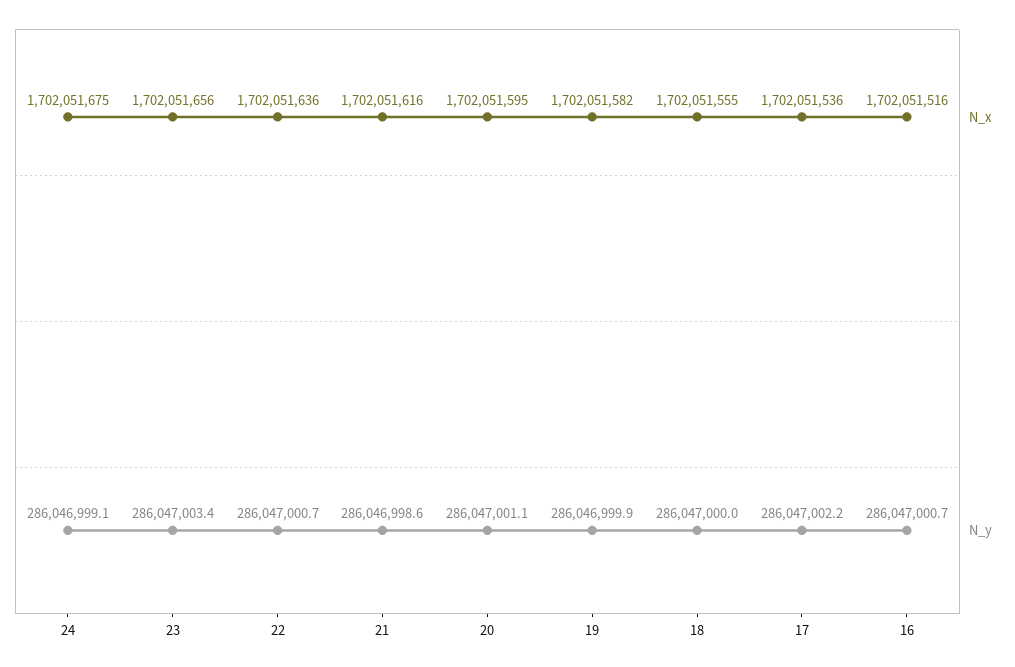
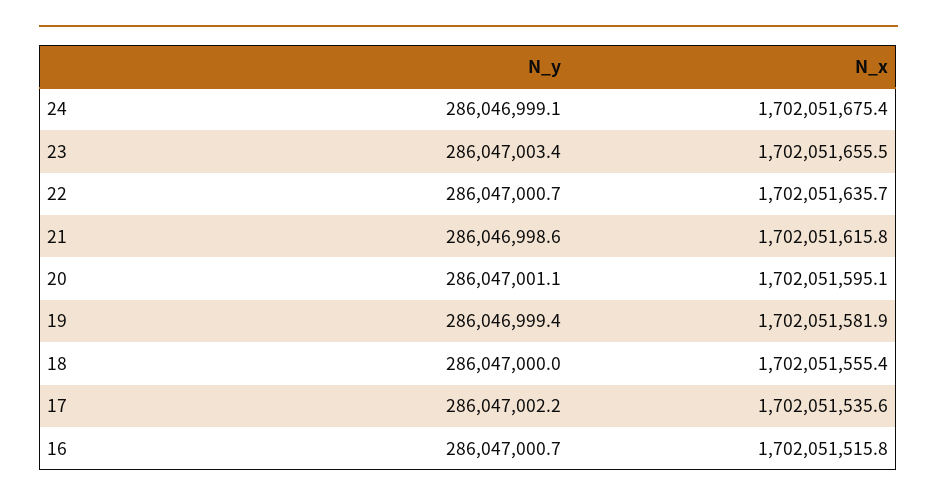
  {
    "N_x": {
      "24": 1702051675.4,
      "23": 1702051655.5,
      "22": 1702051635.7,
      "21": 1702051615.8,
      "20": 1702051595.1,
      "19": 1702051581.9,
      "18": 1702051555.4,
      "17": 1702051535.6,
      "16": 1702051515.8
    },
    "N_y": {
      "24": 286046999.1,
      "23": 286047003.4,
      "22": 286047000.7,
      "21": 286046998.6,
      "20": 286047001.1,
-     "19": 286046999.9,
+     "19": 286046999.4,
      "18": 286047000,
      "17": 286047002.2,
      "16": 286047000.7
    }
  }

